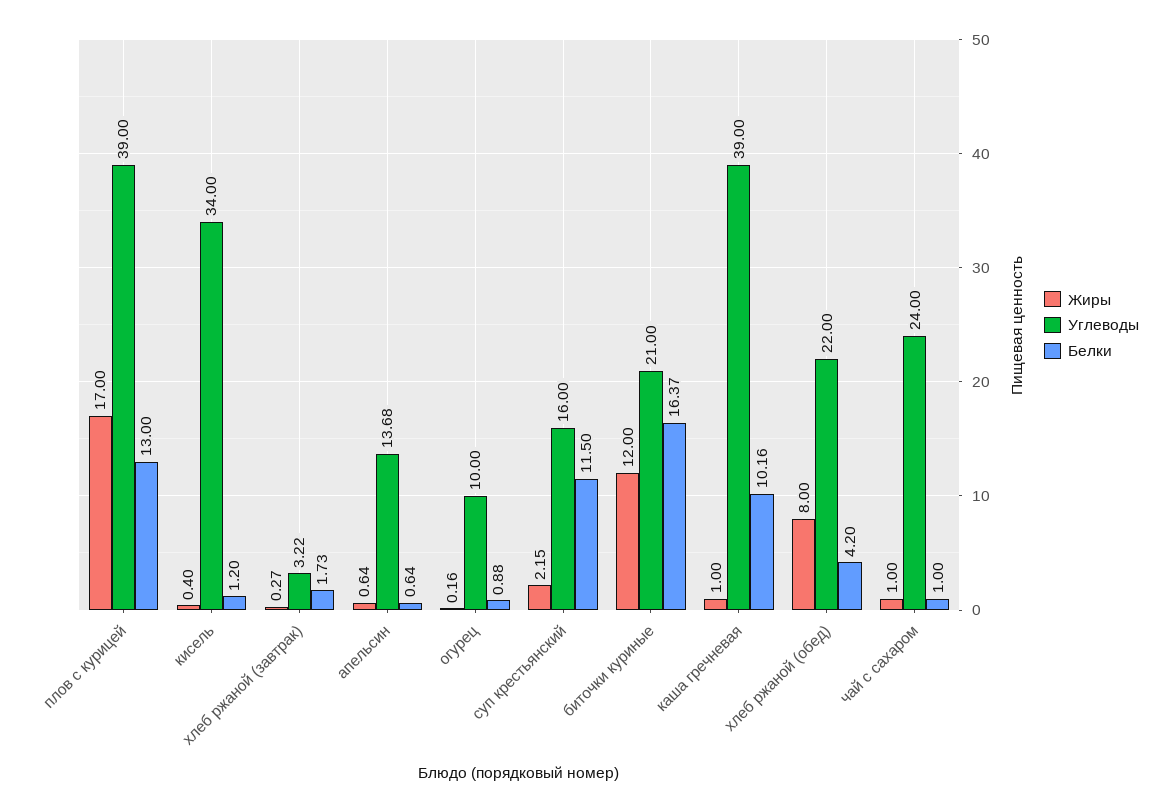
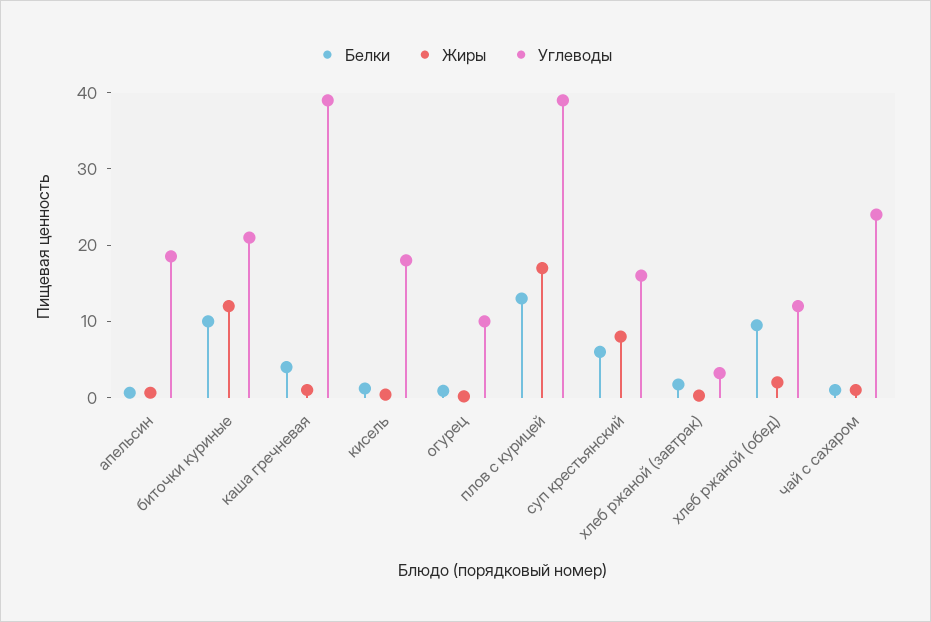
  {
    "Жиры": {
      "плов с курицей": 17,
      "кисель": 0.4,
      "хлеб ржаной (завтрак)": 0.27,
      "апельсин": 0.64,
      "огурец": 0.16,
-     "суп крестьянский": 2.15,
+     "суп крестьянский": 8,
      "биточки куриные": 12,
      "каша гречневая": 1,
-     "хлеб ржаной (обед)": 8,
+     "хлеб ржаной (обед)": 2,
      "чай с сахаром": 1
    },
    "Углеводы": {
      "плов с курицей": 39,
-     "кисель": 34,
+     "кисель": 18,
      "хлеб ржаной (завтрак)": 3.22,
-     "апельсин": 13.68,
+     "апельсин": 18,
      "огурец": 10,
      "суп крестьянский": 16,
      "биточки куриные": 21,
      "каша гречневая": 39,
-     "хлеб ржаной (обед)": 22,
+     "хлеб ржаной (обед)": 12,
      "чай с сахаром": 24
    },
    "Белки": {
      "плов с курицей": 13,
      "кисель": 1.2,
      "хлеб ржаной (завтрак)": 1.73,
      "апельсин": 0.64,
      "огурец": 0.88,
-     "суп крестьянский": 11.5,
+     "суп крестьянский": 6,
-     "биточки куриные": 16.37,
+     "биточки куриные": 10,
-     "каша гречневая": 10.16,
+     "каша гречневая": 4,
-     "хлеб ржаной (обед)": 4.2,
+     "хлеб ржаной (обед)": 10,
      "чай с сахаром": 1
    }
  }

